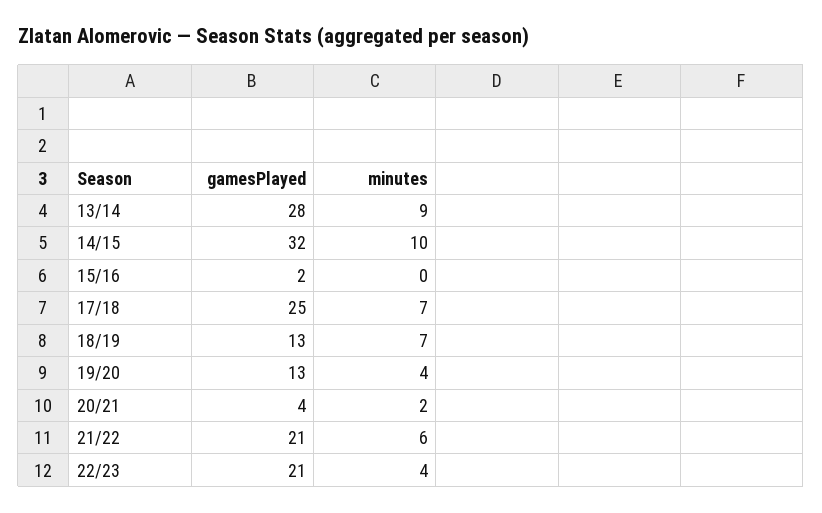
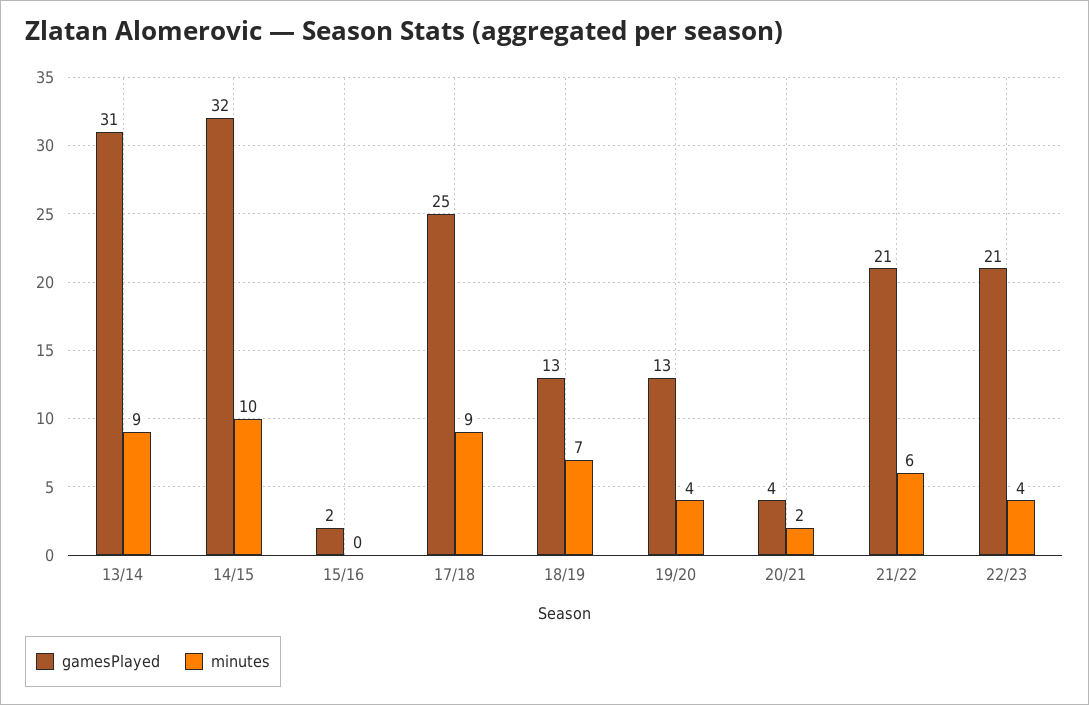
  {
    "gamesPlayed": {
-     "13/14": 28,
+     "13/14": 31,
      "14/15": 32,
      "15/16": 2,
      "17/18": 25,
      "18/19": 13,
      "19/20": 13,
      "20/21": 4,
      "21/22": 21,
      "22/23": 21
    },
    "minutes": {
      "13/14": 9,
      "14/15": 10,
      "15/16": 0,
-     "17/18": 7,
+     "17/18": 9,
      "18/19": 7,
      "19/20": 4,
      "20/21": 2,
      "21/22": 6,
      "22/23": 4
    }
  }

